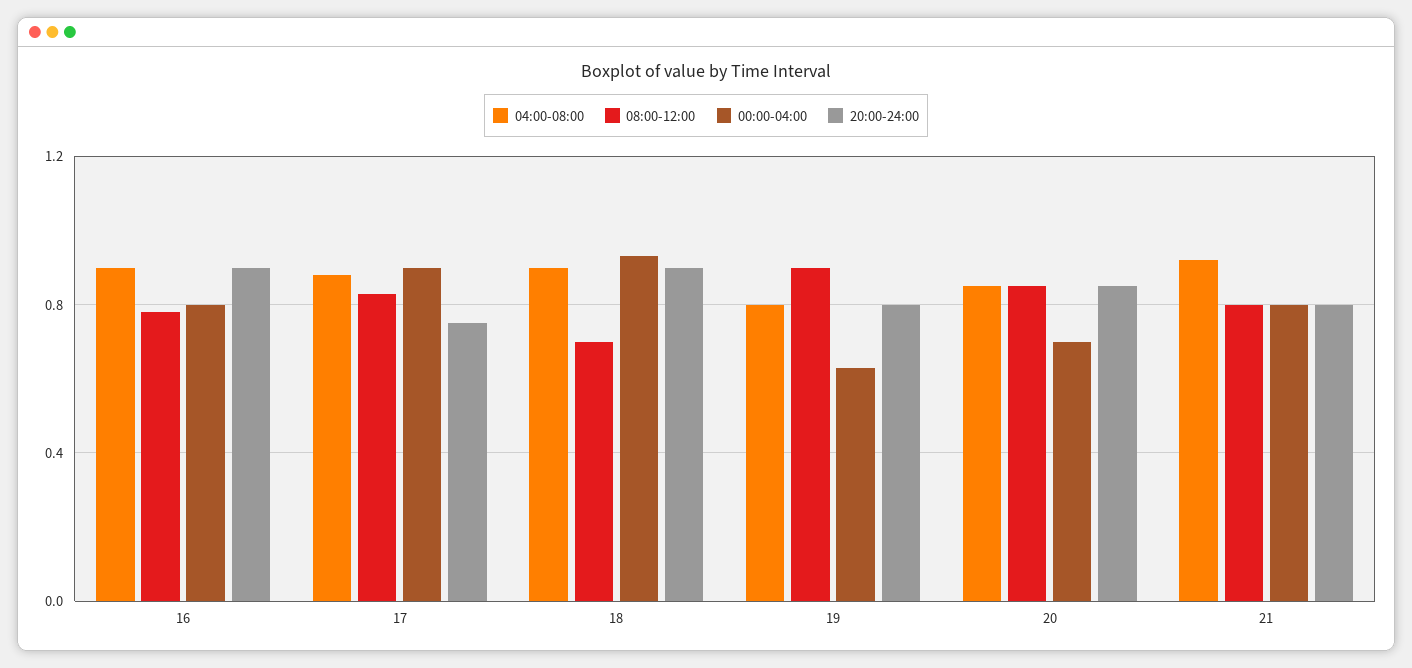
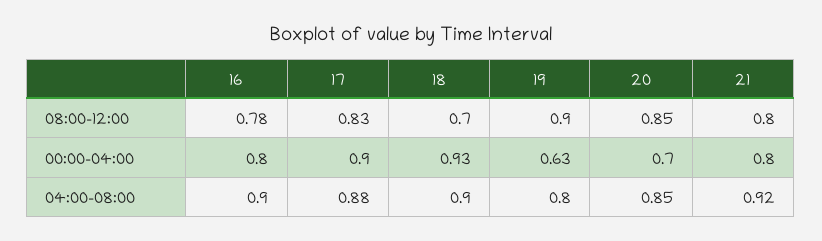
  {
    "04:00-08:00": {
      "16": 0.9,
      "17": 0.88,
      "18": 0.9,
      "19": 0.8,
      "20": 0.85,
      "21": 0.92
    },
    "08:00-12:00": {
      "16": 0.78,
      "17": 0.83,
      "18": 0.7,
      "19": 0.9,
      "20": 0.85,
      "21": 0.8
    },
    "00:00-04:00": {
      "16": 0.8,
      "17": 0.9,
      "18": 0.93,
      "19": 0.63,
      "20": 0.7,
      "21": 0.8
-   },
+   }
-   "20:00-24:00": {
-     "16": 0.9,
-     "17": 0.75,
-     "18": 0.9,
-     "19": 0.8,
-     "20": 0.85,
-     "21": 0.8
-   }
  }

